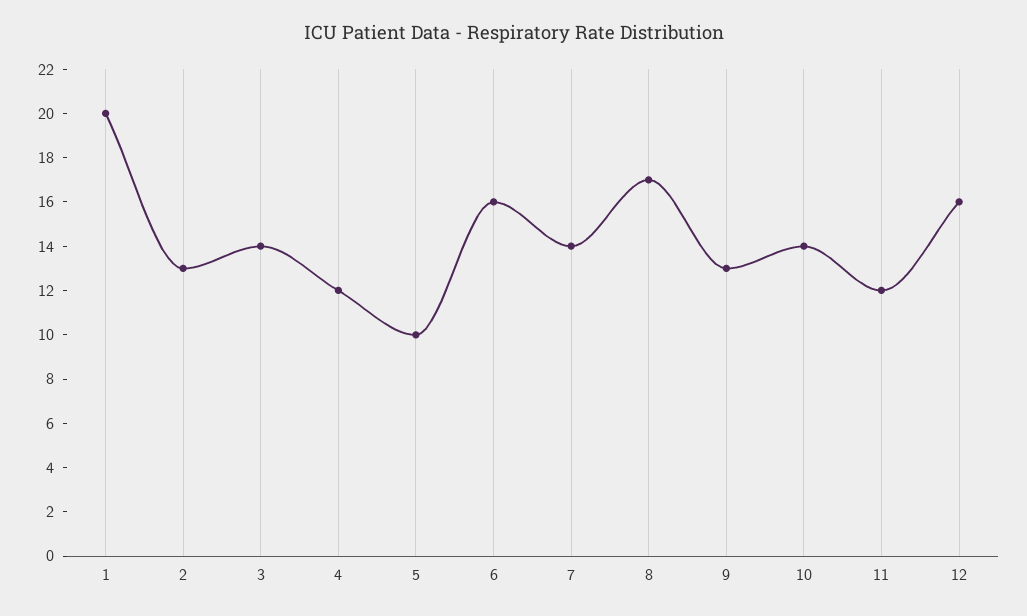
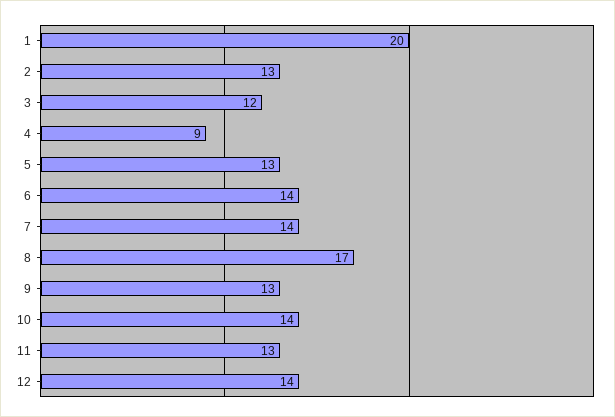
  {
    "1": 20,
    "2": 13,
-   "3": 14,
+   "3": 12,
-   "4": 12,
+   "4": 9,
-   "5": 10,
+   "5": 13,
-   "6": 16,
+   "6": 14,
    "7": 14,
    "8": 17,
    "9": 13,
    "10": 14,
-   "11": 12,
+   "11": 13,
-   "12": 16
+   "12": 14
  }

